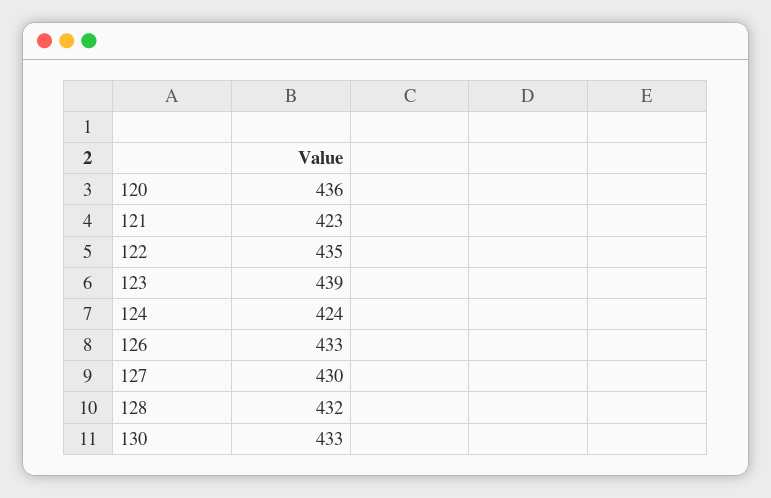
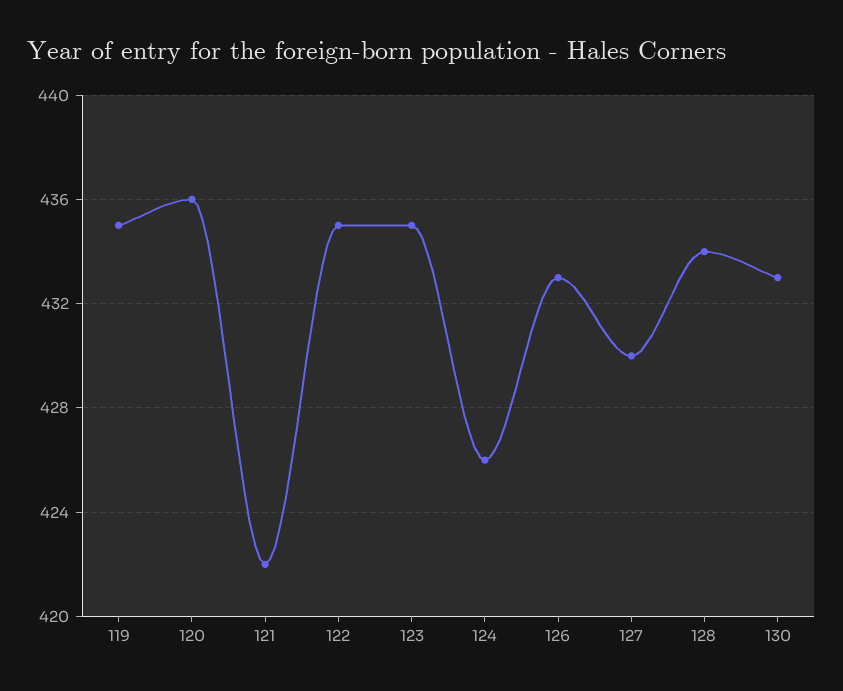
  {
    "120": 436,
-   "121": 423,
+   "121": 422,
    "122": 435,
-   "123": 439,
+   "123": 435,
-   "124": 424,
+   "124": 426,
    "126": 433,
    "127": 430,
-   "128": 432,
+   "128": 434,
-   "130": 433
+   "130": 433,
+   "119": 435
  }

